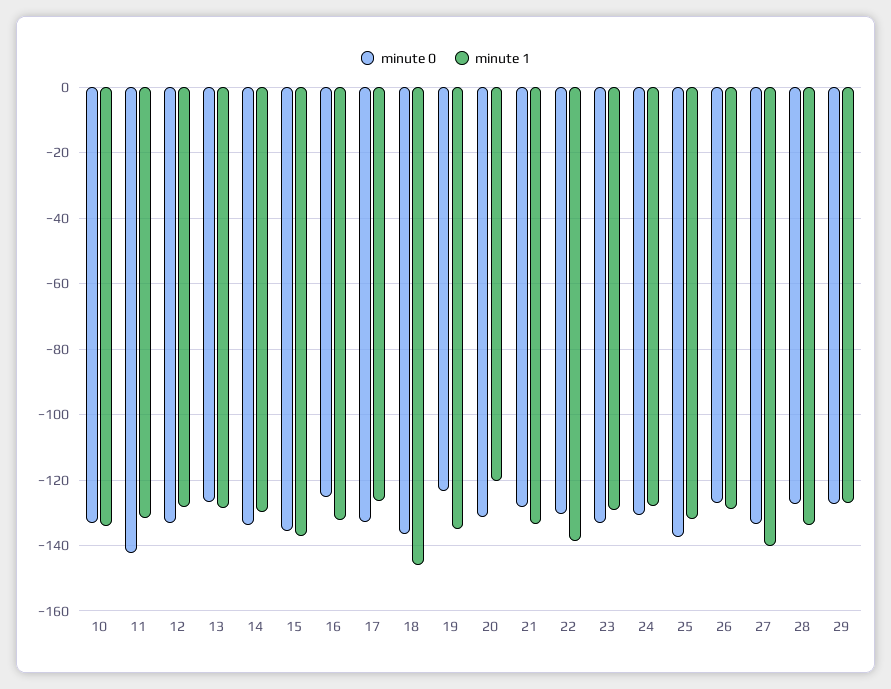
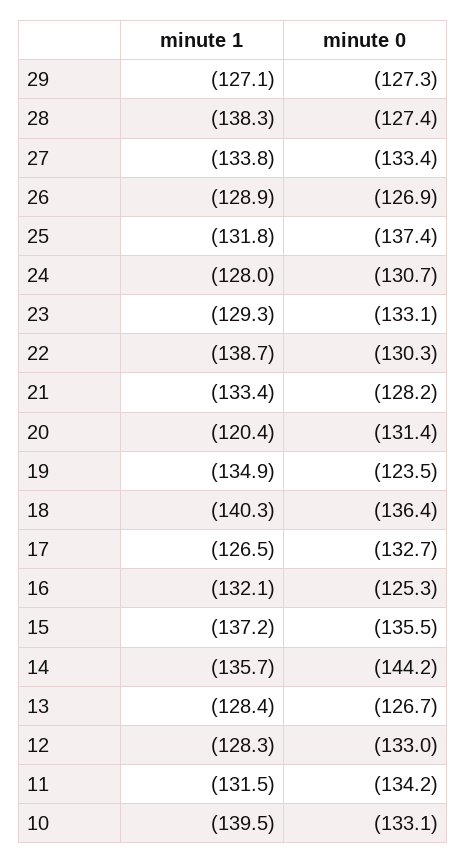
  {
    "minute 0": {
      "10": -133.1,
-     "11": -142,
+     "11": -134.2,
      "12": -133,
      "13": -126.7,
-     "14": -134,
+     "14": -144.2,
      "15": -135.5,
      "16": -125.3,
      "17": -132.7,
      "18": -136.4,
      "19": -123.5,
      "20": -131.4,
      "21": -128.2,
      "22": -130.3,
      "23": -133.1,
      "24": -130.7,
      "25": -137.4,
      "26": -126.9,
      "27": -133.4,
      "28": -127.4,
      "29": -127.3
    },
    "minute 1": {
-     "10": -134,
+     "10": -139.5,
      "11": -131.5,
      "12": -128.3,
      "13": -128.4,
-     "14": -130,
+     "14": -135.7,
      "15": -137.2,
      "16": -132.1,
      "17": -126.5,
-     "18": -146,
+     "18": -140.3,
      "19": -134.9,
      "20": -120.4,
      "21": -133.4,
      "22": -138.7,
      "23": -129.3,
      "24": -128,
      "25": -131.8,
      "26": -128.9,
-     "27": -140,
+     "27": -133.8,
-     "28": -134,
+     "28": -138.3,
      "29": -127.1
    }
  }

